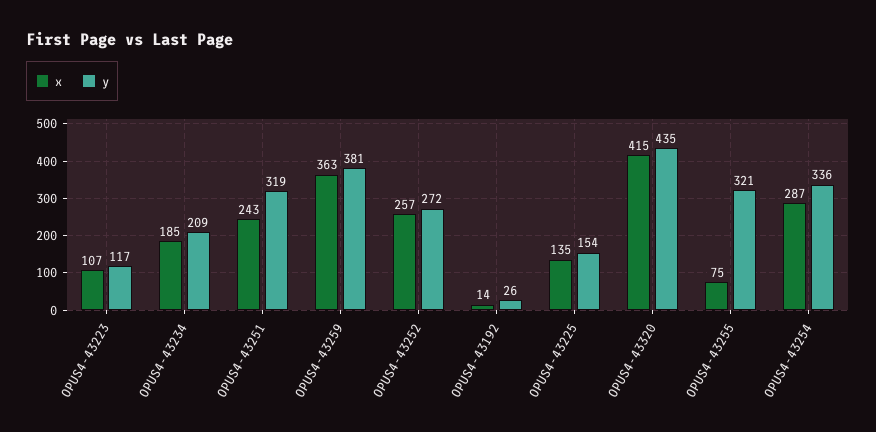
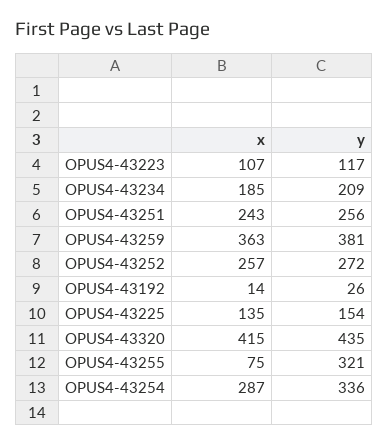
  {
    "x": {
      "OPUS4-43223": 107,
      "OPUS4-43234": 185,
      "OPUS4-43251": 243,
      "OPUS4-43259": 363,
      "OPUS4-43252": 257,
      "OPUS4-43192": 14,
      "OPUS4-43225": 135,
      "OPUS4-43320": 415,
      "OPUS4-43255": 75,
      "OPUS4-43254": 287
    },
    "y": {
      "OPUS4-43223": 117,
      "OPUS4-43234": 209,
-     "OPUS4-43251": 319,
+     "OPUS4-43251": 256,
      "OPUS4-43259": 381,
      "OPUS4-43252": 272,
      "OPUS4-43192": 26,
      "OPUS4-43225": 154,
      "OPUS4-43320": 435,
      "OPUS4-43255": 321,
      "OPUS4-43254": 336
    }
  }

